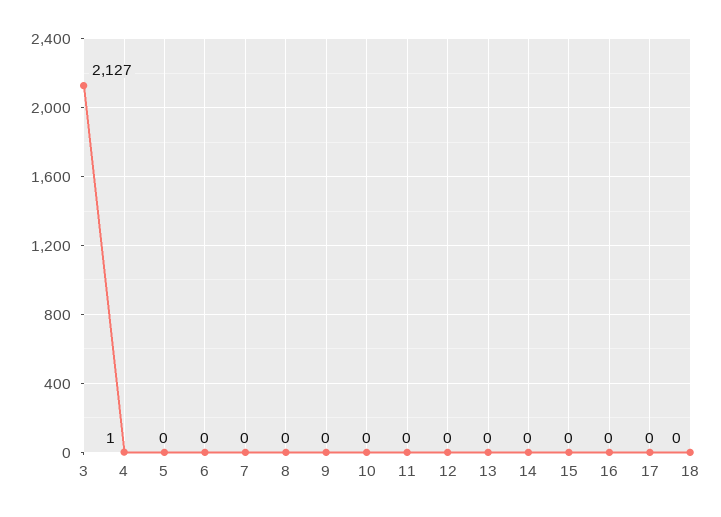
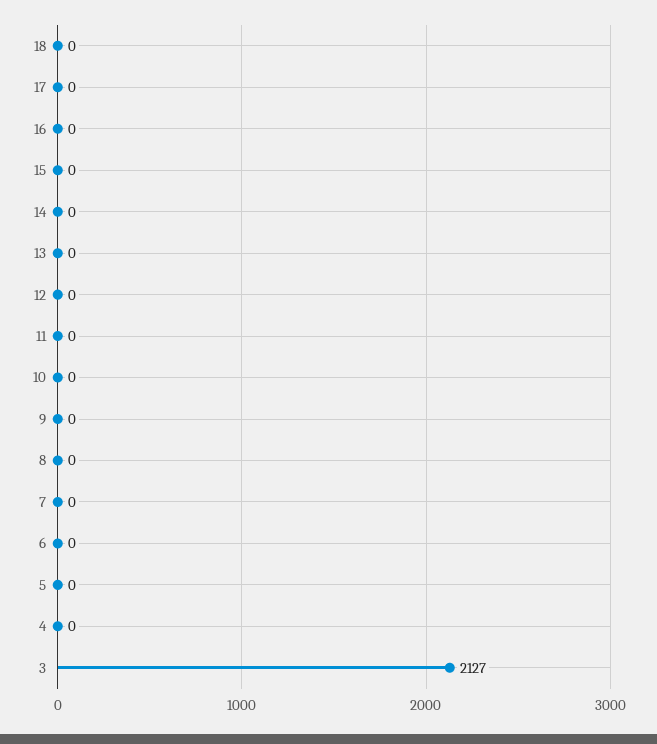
  {
    "3": 2127,
-   "4": 1,
+   "4": 0,
    "5": 0,
    "6": 0,
    "7": 0,
    "8": 0,
    "9": 0,
    "10": 0,
    "11": 0,
    "12": 0,
    "13": 0,
    "14": 0,
    "15": 0,
    "16": 0,
    "17": 0,
    "18": 0
  }

